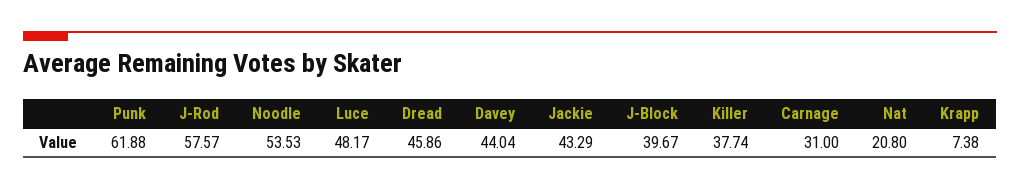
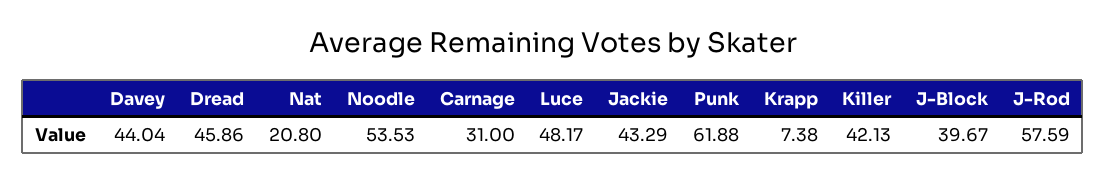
  {
    "Punk": 61.88,
-   "J-Rod": 57.57,
+   "J-Rod": 57.59,
    "Noodle": 53.53,
    "Luce": 48.17,
    "Dread": 45.86,
    "Davey": 44.04,
    "Jackie": 43.29,
    "J-Block": 39.67,
-   "Killer": 37.74,
+   "Killer": 42.13,
    "Carnage": 31,
    "Nat": 20.8,
    "Krapp": 7.38
  }

